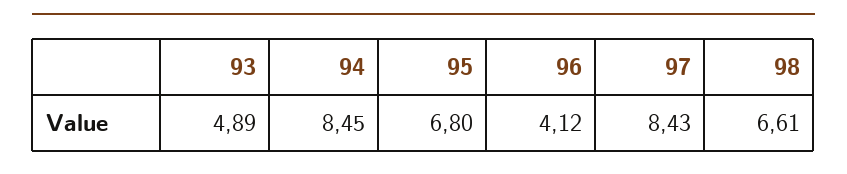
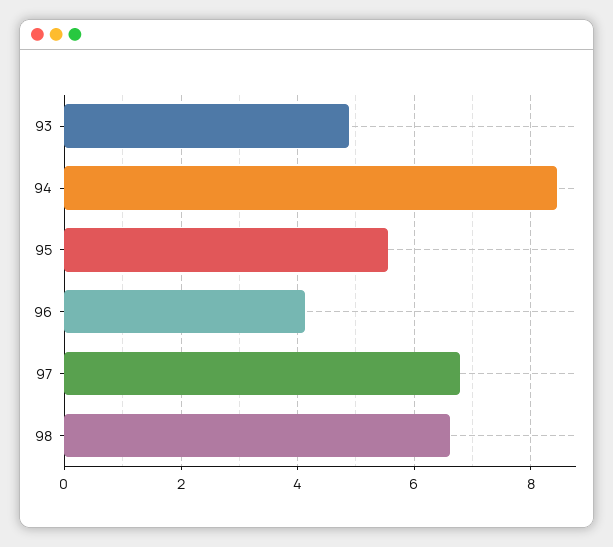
  {
    "93": 4.89,
    "94": 8.45,
-   "95": 6.8,
+   "95": 5.6,
    "96": 4.12,
-   "97": 8.43,
+   "97": 6.8,
    "98": 6.61
  }

